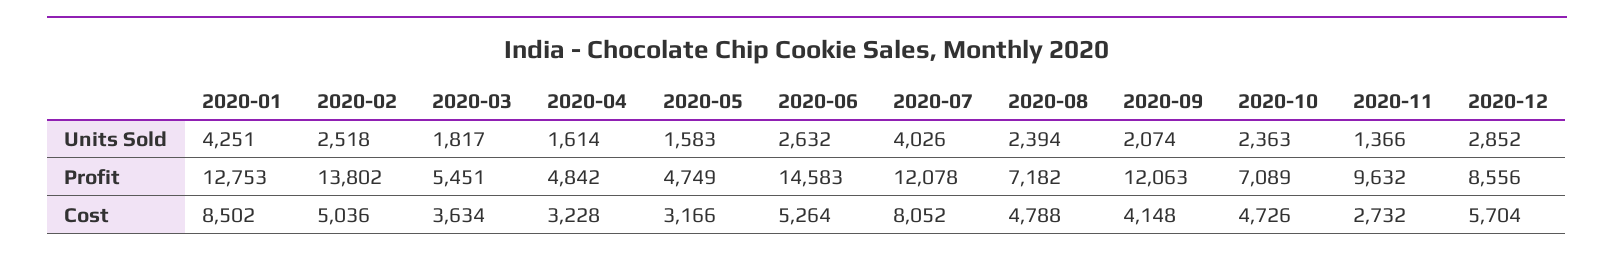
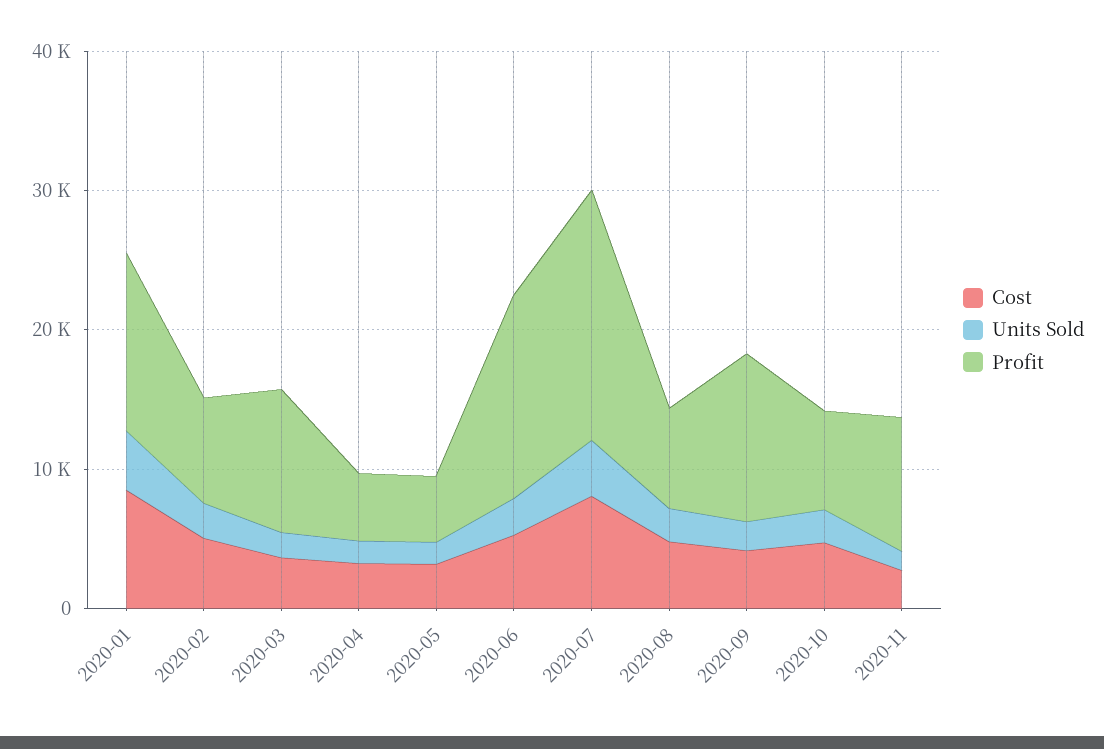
  {
    "Units Sold": {
      "2020-01": 4251,
      "2020-02": 2518,
      "2020-03": 1817,
      "2020-04": 1614,
      "2020-05": 1583,
      "2020-06": 2632,
      "2020-07": 4026,
      "2020-08": 2394,
      "2020-09": 2074,
      "2020-10": 2363,
-     "2020-11": 1366,
+     "2020-11": 1366
-     "2020-12": 2852
    },
    "Profit": {
      "2020-01": 12753,
-     "2020-02": 13802,
+     "2020-02": 8000,
-     "2020-03": 5451,
+     "2020-03": 10000,
      "2020-04": 4842,
      "2020-05": 4749,
      "2020-06": 14583,
-     "2020-07": 12078,
+     "2020-07": 18000,
      "2020-08": 7182,
      "2020-09": 12063,
      "2020-10": 7089,
-     "2020-11": 9632,
+     "2020-11": 9632
-     "2020-12": 8556
    },
    "Cost": {
      "2020-01": 8502,
      "2020-02": 5036,
      "2020-03": 3634,
      "2020-04": 3228,
      "2020-05": 3166,
      "2020-06": 5264,
      "2020-07": 8052,
      "2020-08": 4788,
      "2020-09": 4148,
      "2020-10": 4726,
-     "2020-11": 2732,
+     "2020-11": 2732
-     "2020-12": 5704
    }
  }

